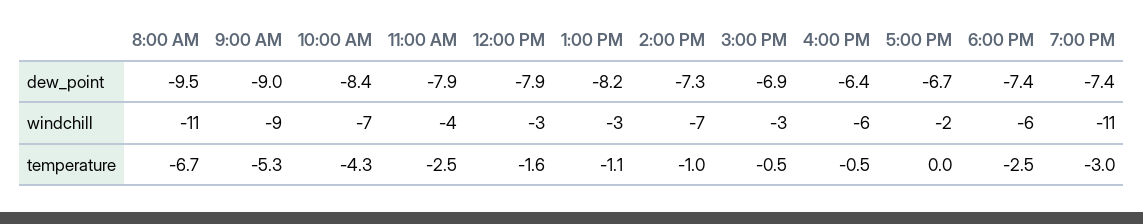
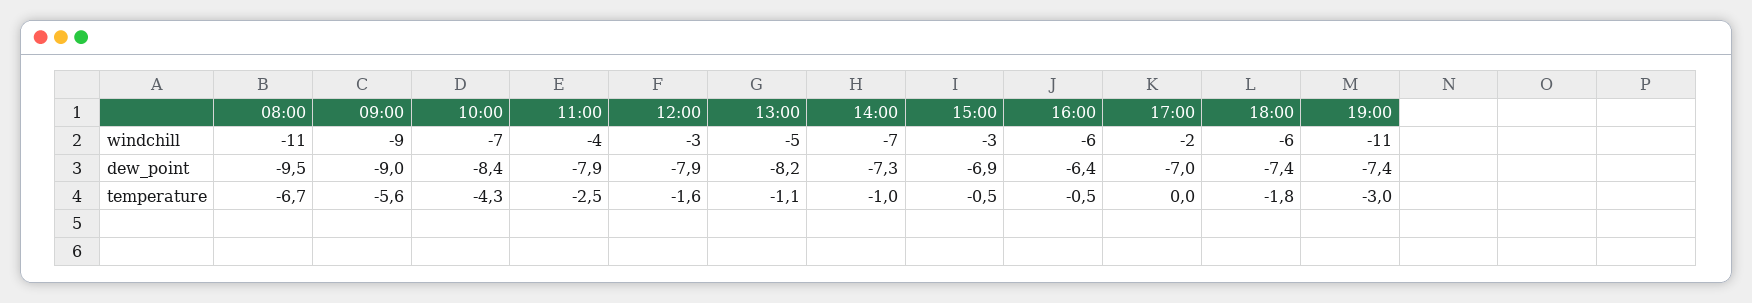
  {
    "8:00 AM": {
      "dew_point": -9.5,
      "windchill": -11,
      "temperature": -6.7
    },
    "9:00 AM": {
      "dew_point": -9,
      "windchill": -9,
-     "temperature": -5.3
+     "temperature": -5.6
    },
    "10:00 AM": {
      "dew_point": -8.4,
      "windchill": -7,
      "temperature": -4.3
    },
    "11:00 AM": {
      "dew_point": -7.9,
      "windchill": -4,
      "temperature": -2.5
    },
    "12:00 PM": {
      "dew_point": -7.9,
      "windchill": -3,
      "temperature": -1.6
    },
    "1:00 PM": {
      "dew_point": -8.2,
-     "windchill": -3,
+     "windchill": -5,
      "temperature": -1.1
    },
    "2:00 PM": {
      "dew_point": -7.3,
      "windchill": -7,
      "temperature": -1
    },
    "3:00 PM": {
      "dew_point": -6.9,
      "windchill": -3,
      "temperature": -0.5
    },
    "4:00 PM": {
      "dew_point": -6.4,
      "windchill": -6,
      "temperature": -0.5
    },
    "5:00 PM": {
-     "dew_point": -6.7,
+     "dew_point": -7,
      "windchill": -2,
      "temperature": 0
    },
    "6:00 PM": {
      "dew_point": -7.4,
      "windchill": -6,
-     "temperature": -2.5
+     "temperature": -1.8
    },
    "7:00 PM": {
      "dew_point": -7.4,
      "windchill": -11,
      "temperature": -3
    }
  }

